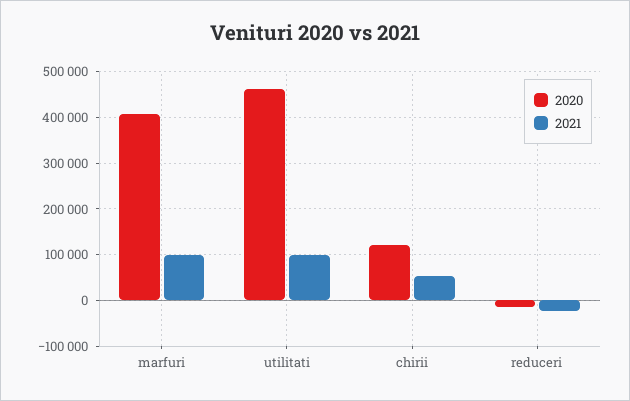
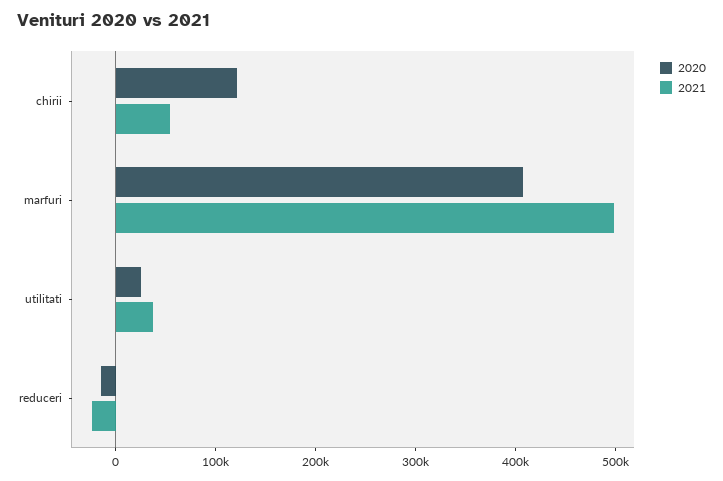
  {
    "2020": {
      "marfuri": 400000,
-     "utilitati": 460000,
+     "utilitati": 20000,
      "chirii": 120000,
      "reduceri": -20000
    },
    "2021": {
-     "marfuri": 100000,
+     "marfuri": 500000,
-     "utilitati": 100000,
+     "utilitati": 40000,
      "chirii": 60000,
      "reduceri": -20000
    }
  }

